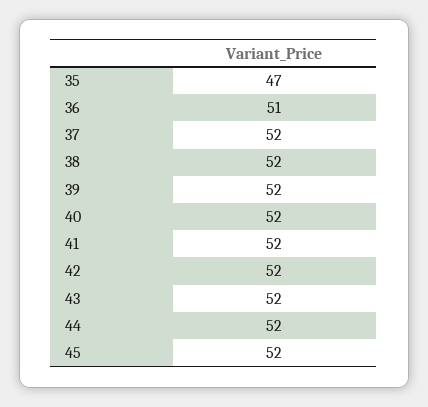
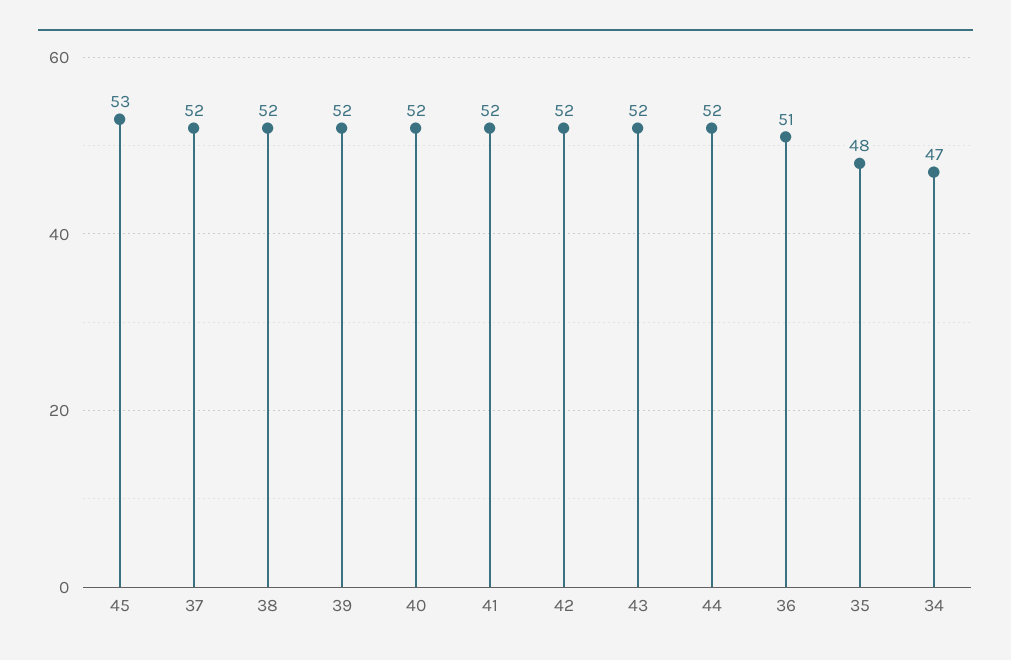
  {
-   "35": 47,
+   "35": 48,
    "36": 51,
    "37": 52,
    "38": 52,
    "39": 52,
    "40": 52,
    "41": 52,
    "42": 52,
    "43": 52,
    "44": 52,
-   "45": 52
+   "45": 53,
+   "34": 47
  }

